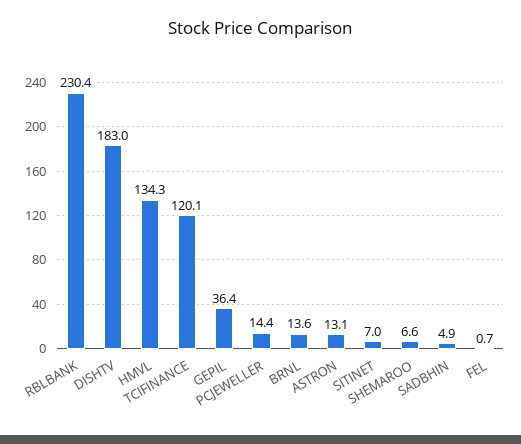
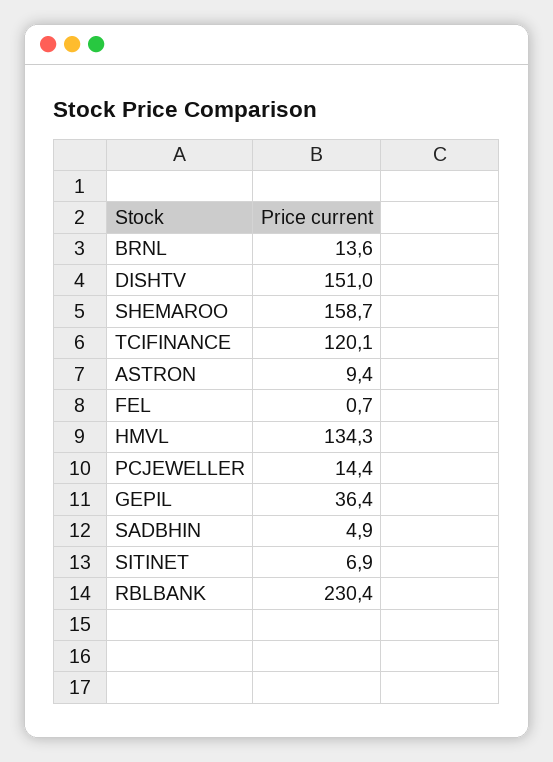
  {
    "RBLBANK": 230.4,
-   "DISHTV": 183,
+   "DISHTV": 151,
    "HMVL": 134.3,
    "TCIFINANCE": 120.1,
    "GEPIL": 36.4,
    "PCJEWELLER": 14.4,
    "BRNL": 13.6,
-   "ASTRON": 13.1,
+   "ASTRON": 9.4,
-   "SITINET": 7,
+   "SITINET": 6.9,
-   "SHEMAROO": 6.6,
+   "SHEMAROO": 158.7,
    "SADBHIN": 4.9,
    "FEL": 0.7
  }

